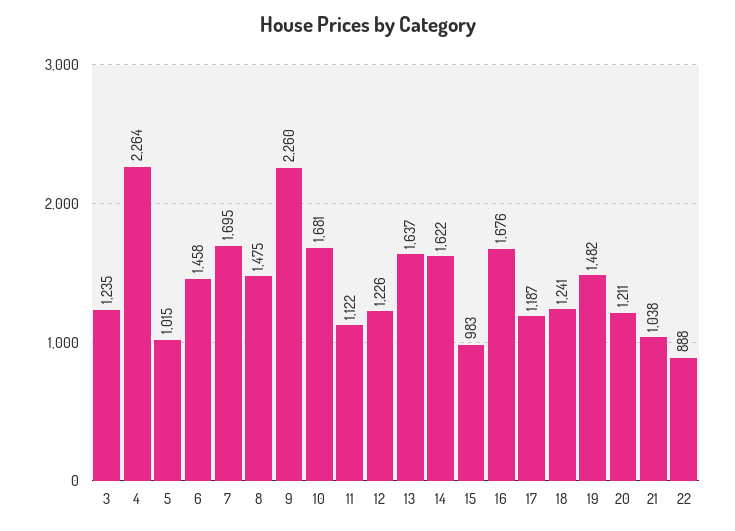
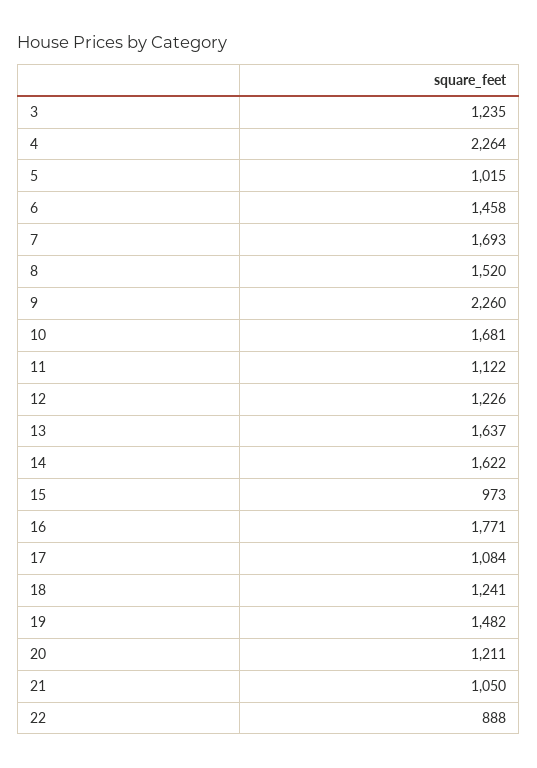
  {
    "3": 1235,
    "4": 2264,
    "5": 1015,
    "6": 1458,
-   "7": 1695,
+   "7": 1693,
-   "8": 1475,
+   "8": 1520,
    "9": 2260,
    "10": 1681,
    "11": 1122,
    "12": 1226,
    "13": 1637,
    "14": 1622,
-   "15": 983,
+   "15": 973,
-   "16": 1676,
+   "16": 1771,
-   "17": 1187,
+   "17": 1084,
    "18": 1241,
    "19": 1482,
    "20": 1211,
-   "21": 1038,
+   "21": 1050,
    "22": 888
  }

